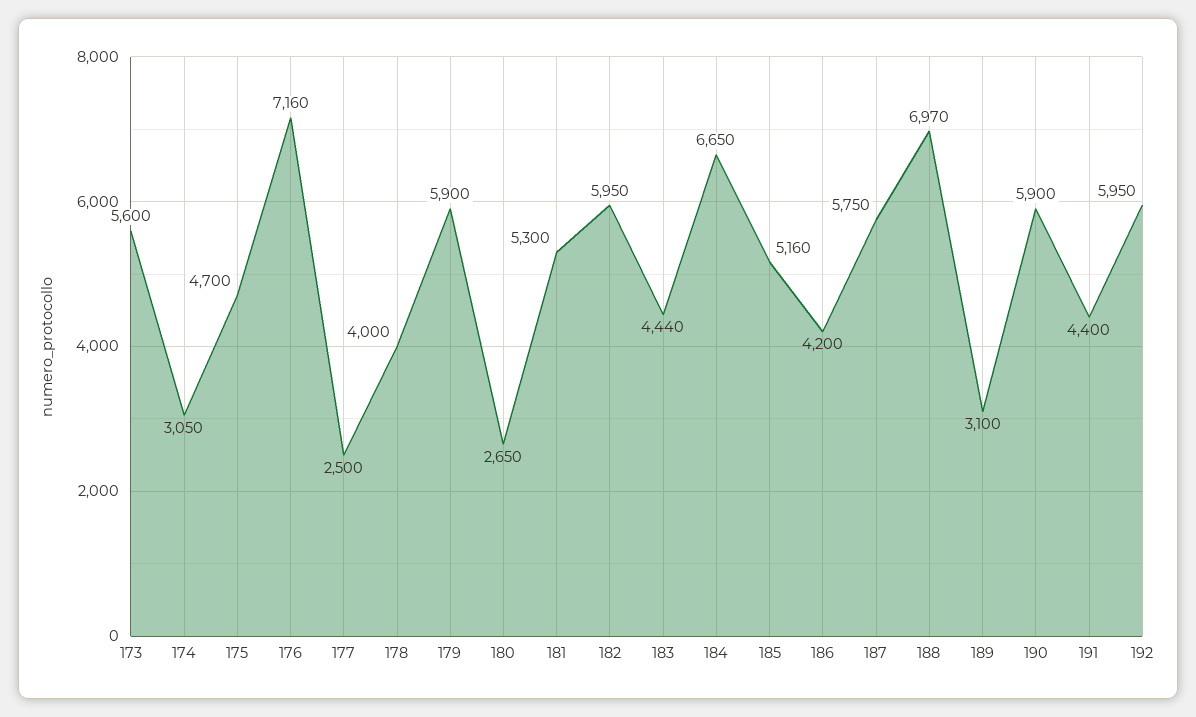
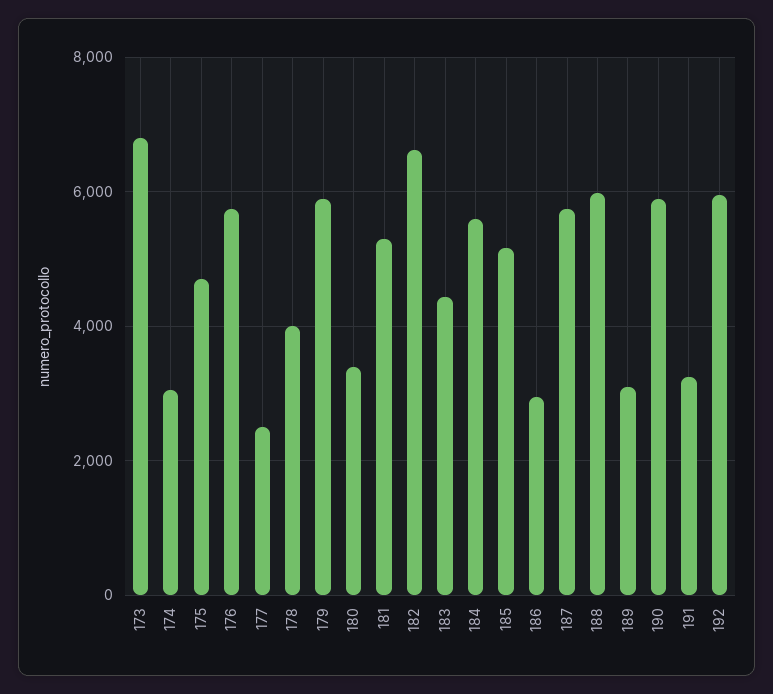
  {
-   "173": 5600,
+   "173": 6800,
    "174": 3050,
    "175": 4700,
-   "176": 7160,
+   "176": 5800,
    "177": 2500,
    "178": 4000,
    "179": 5900,
-   "180": 2650,
+   "180": 3400,
    "181": 5300,
-   "182": 5950,
+   "182": 6600,
    "183": 4440,
-   "184": 6650,
+   "184": 5600,
    "185": 5160,
-   "186": 4200,
+   "186": 3000,
    "187": 5750,
-   "188": 6970,
+   "188": 6000,
    "189": 3100,
    "190": 5900,
-   "191": 4400,
+   "191": 3200,
    "192": 5950
  }

